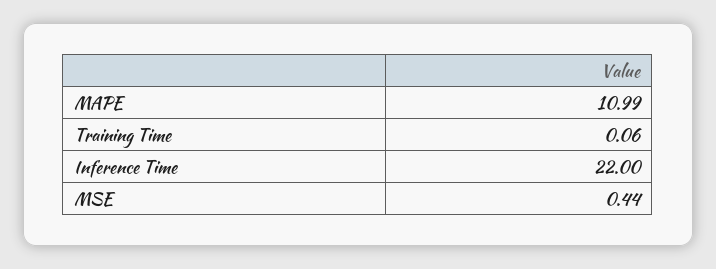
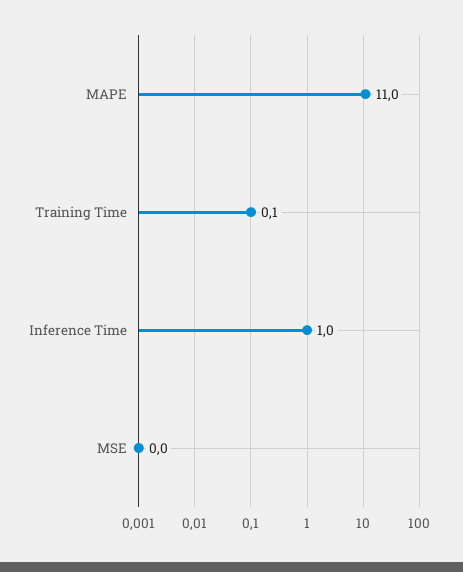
  {
    "MAPE": 10.99,
    "Training Time": 0.06,
-   "Inference Time": 22,
+   "Inference Time": 1,
-   "MSE": 0.44
+   "MSE": 0
  }

